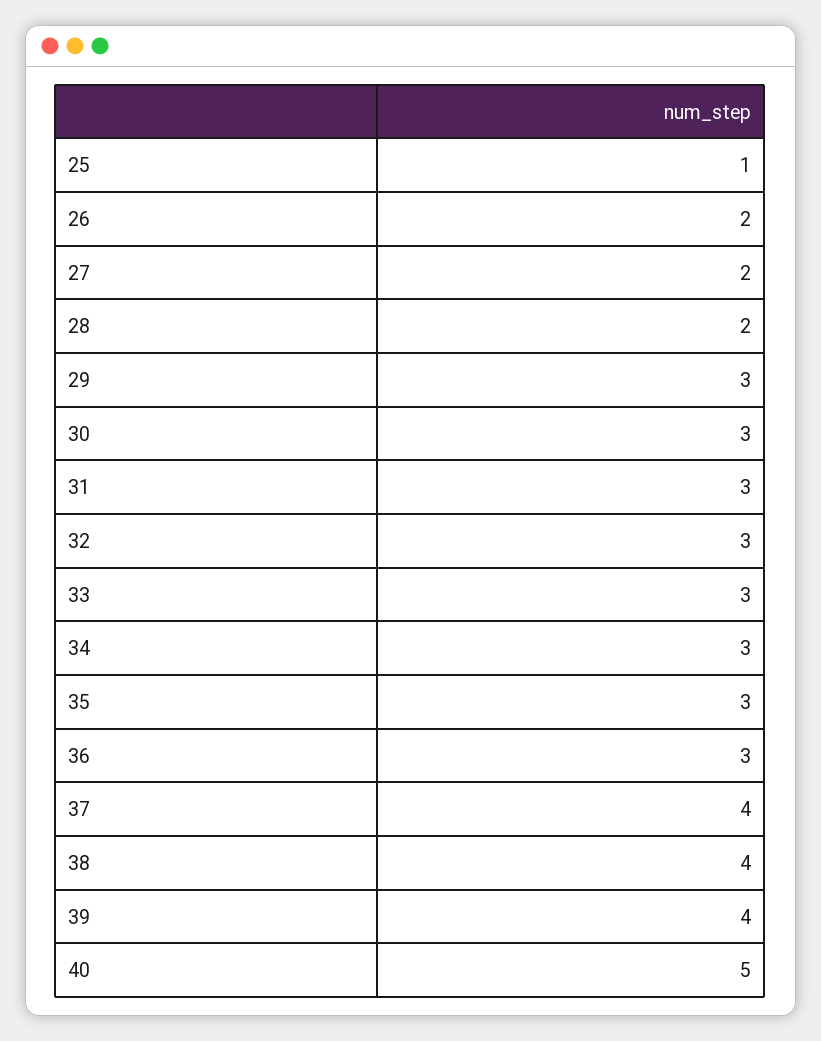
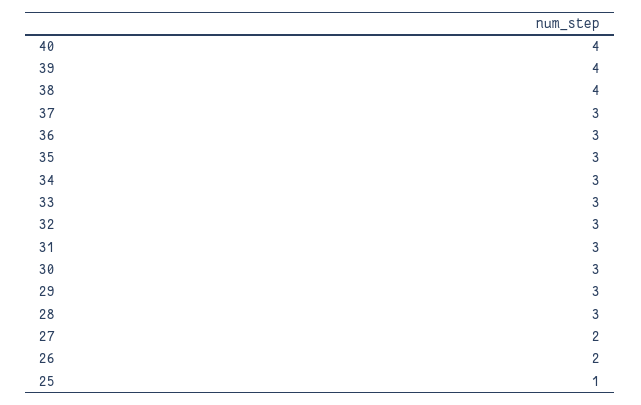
  {
    "25": 1,
    "26": 2,
    "27": 2,
-   "28": 2,
+   "28": 3,
    "29": 3,
    "30": 3,
    "31": 3,
    "32": 3,
    "33": 3,
    "34": 3,
    "35": 3,
    "36": 3,
-   "37": 4,
+   "37": 3,
    "38": 4,
    "39": 4,
-   "40": 5
+   "40": 4
  }

